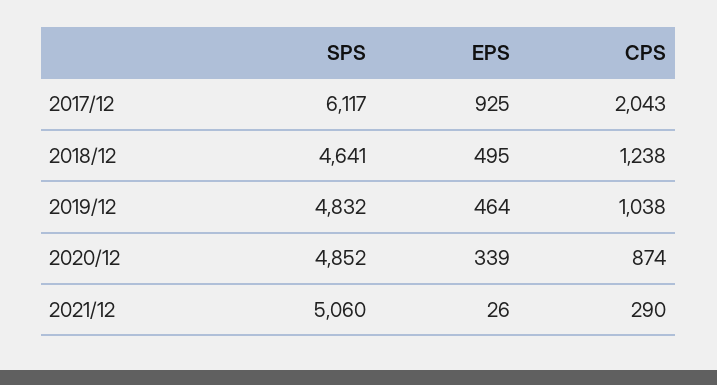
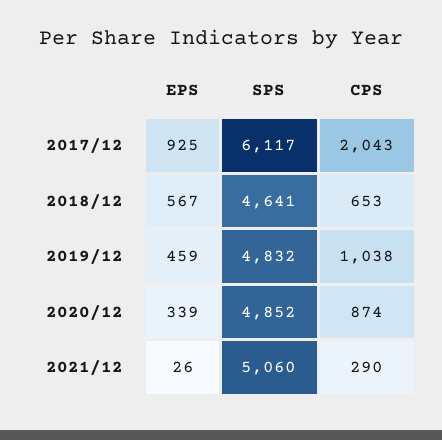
  {
    "SPS": {
      "2017/12": 6117,
      "2018/12": 4641,
      "2019/12": 4832,
      "2020/12": 4852,
      "2021/12": 5060
    },
    "EPS": {
      "2017/12": 925,
-     "2018/12": 495,
+     "2018/12": 567,
-     "2019/12": 464,
+     "2019/12": 459,
      "2020/12": 339,
      "2021/12": 26
    },
    "CPS": {
      "2017/12": 2043,
-     "2018/12": 1238,
+     "2018/12": 653,
      "2019/12": 1038,
      "2020/12": 874,
      "2021/12": 290
    }
  }

